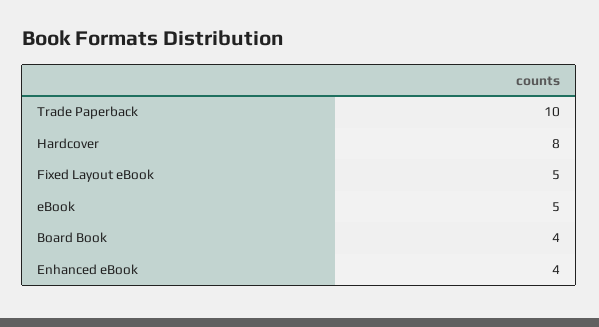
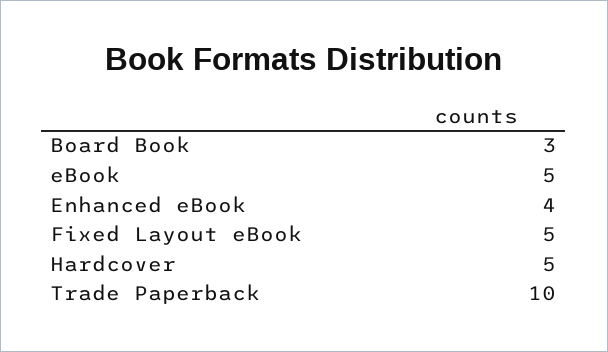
  {
    "Trade Paperback": 10,
-   "Hardcover": 8,
+   "Hardcover": 5,
    "Fixed Layout eBook": 5,
    "eBook": 5,
-   "Board Book": 4,
+   "Board Book": 3,
    "Enhanced eBook": 4
  }

